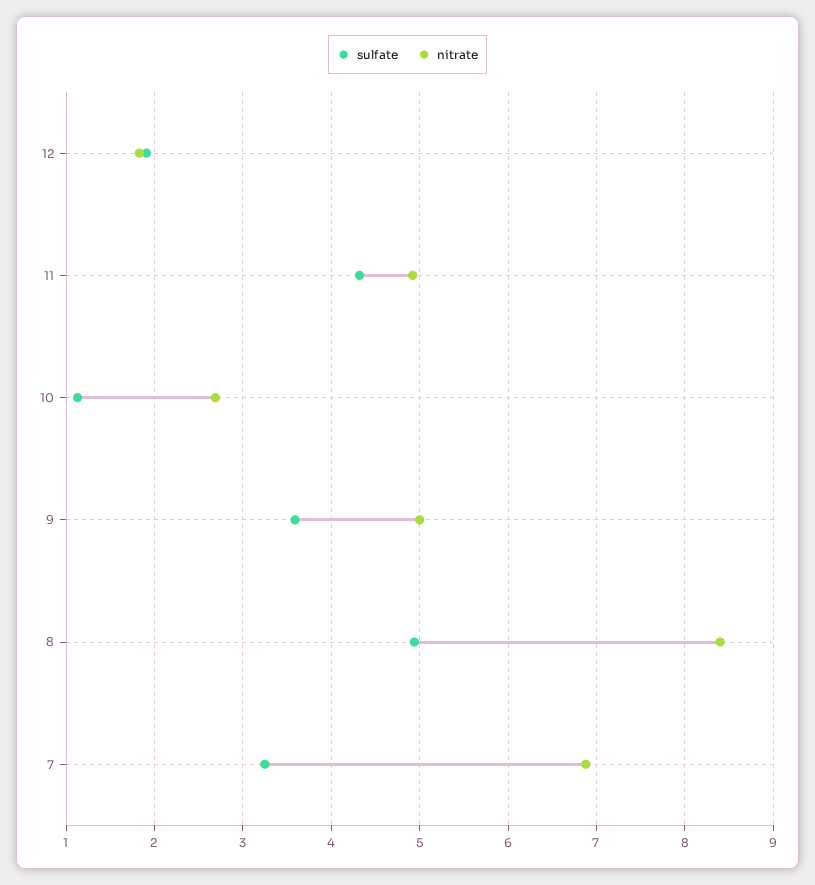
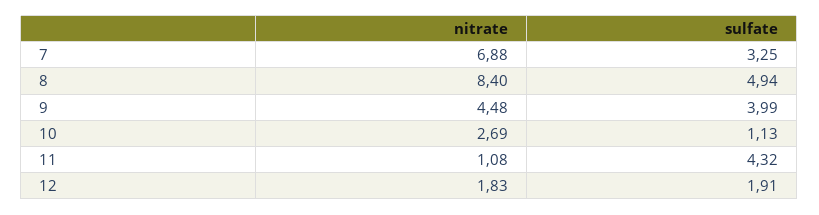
  {
    "sulfate": {
      "12": 1.91,
      "11": 4.32,
      "10": 1.13,
-     "9": 3.6,
+     "9": 3.99,
      "8": 4.94,
      "7": 3.25
    },
    "nitrate": {
      "12": 1.83,
-     "11": 4.9,
+     "11": 1.08,
      "10": 2.69,
-     "9": 5,
+     "9": 4.48,
      "8": 8.4,
      "7": 6.88
    }
  }

